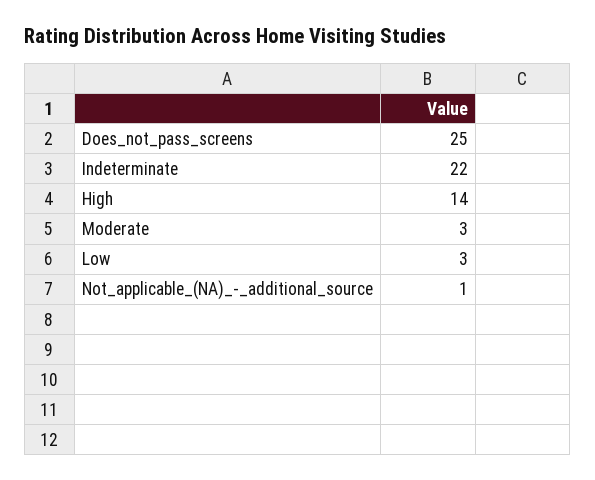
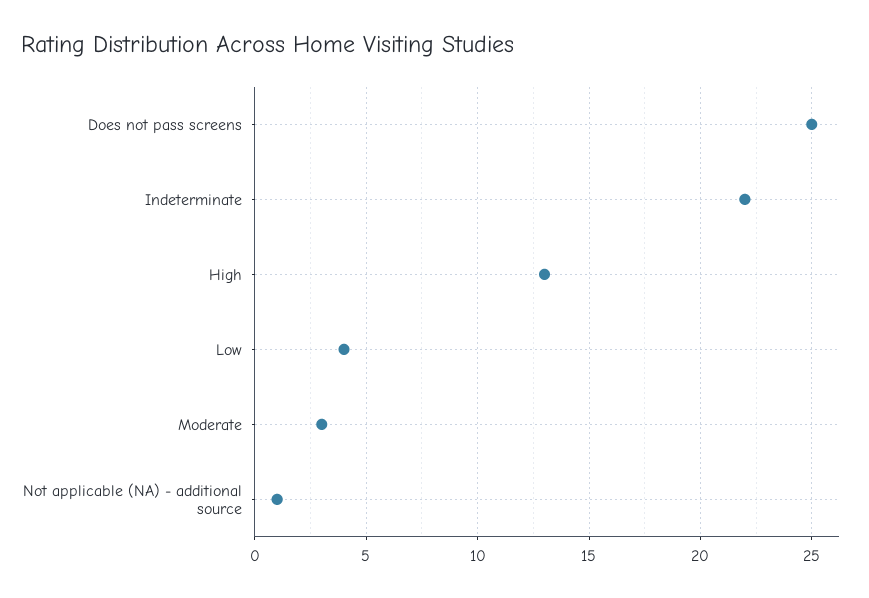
  {
    "Does_not_pass_screens": 25,
    "Indeterminate": 22,
-   "High": 14,
+   "High": 13,
    "Moderate": 3,
-   "Low": 3,
+   "Low": 4,
    "Not_applicable_(NA)_-_additional_source": 1
  }

